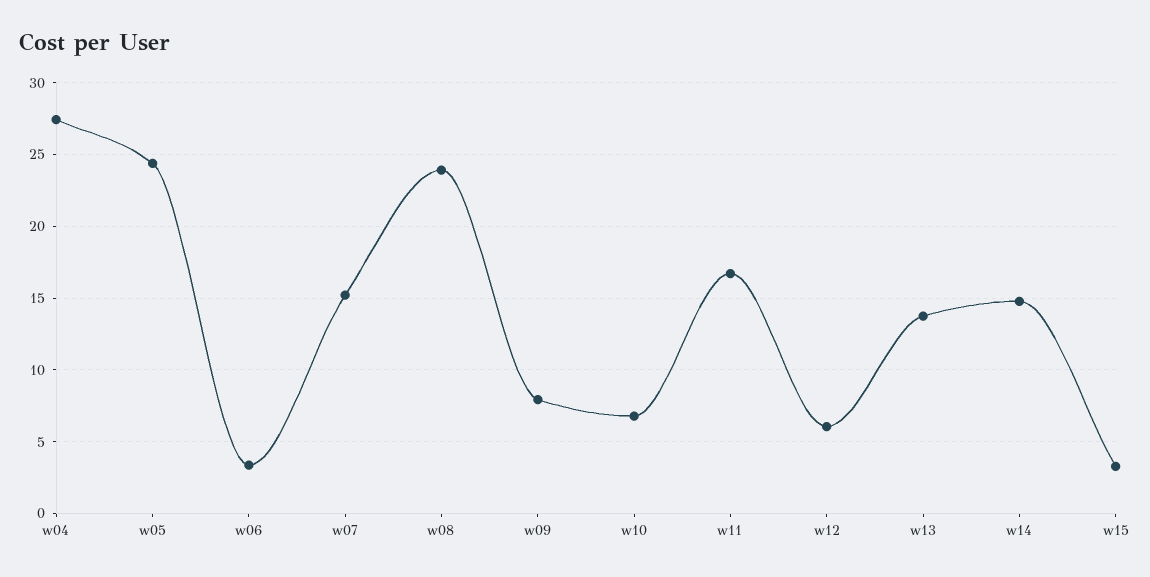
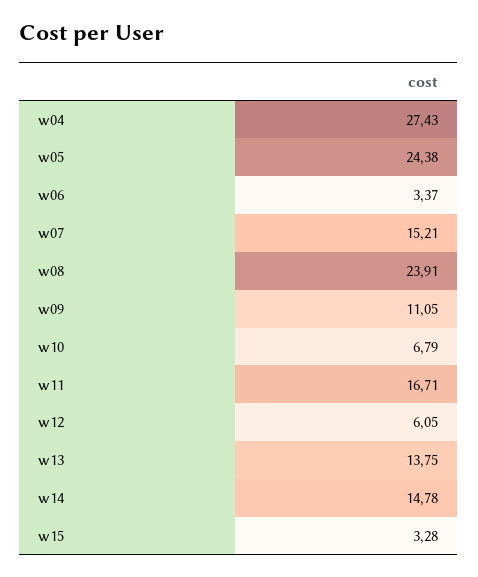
  {
    "w04": 27.43,
    "w05": 24.38,
    "w06": 3.37,
    "w07": 15.21,
    "w08": 23.91,
-   "w09": 8,
+   "w09": 11.05,
    "w10": 6.79,
    "w11": 16.71,
    "w12": 6.05,
    "w13": 13.75,
    "w14": 14.78,
    "w15": 3.28
  }

